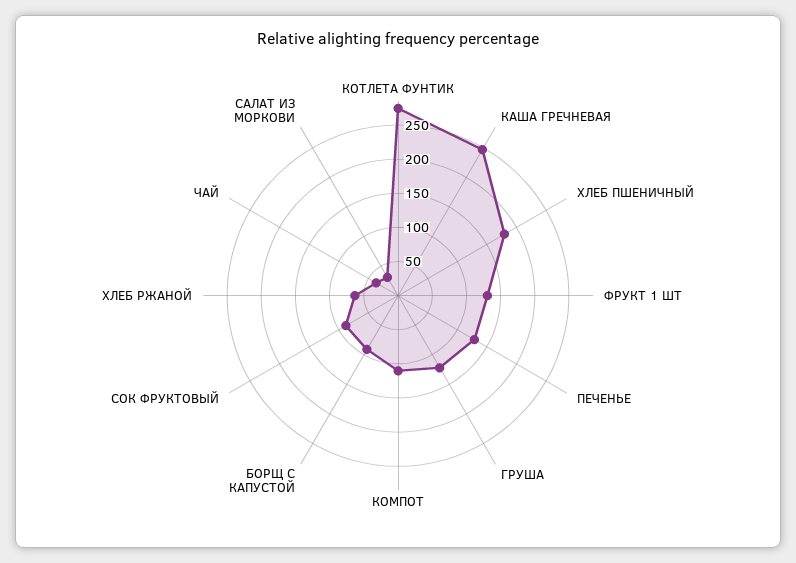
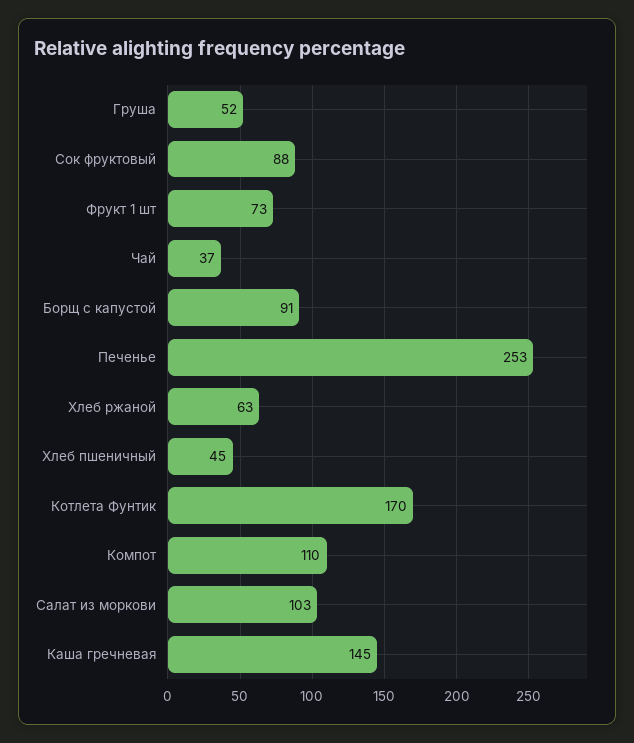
  {
-   "КОТЛЕТА ФУНТИК": 275,
+   "КОТЛЕТА ФУНТИК": 170,
-   "КАША ГРЕЧНЕВАЯ": 250,
+   "КАША ГРЕЧНЕВАЯ": 145,
-   "ХЛЕБ ПШЕНИЧНЫЙ": 175,
+   "ХЛЕБ ПШЕНИЧНЫЙ": 45,
-   "ФРУКТ 1 ШТ": 125,
+   "ФРУКТ 1 ШТ": 73,
-   "ПЕЧЕНЬЕ": 125,
+   "ПЕЧЕНЬЕ": 253,
-   "ГРУША": 125,
+   "ГРУША": 52,
    "КОМПОТ": 110,
    "БОРЩ С КАПУСТОЙ": 91,
    "СОК ФРУКТОВЫЙ": 88,
    "ХЛЕБ РЖАНОЙ": 63,
    "ЧАЙ": 37,
-   "САЛАТ ИЗ МОРКОВИ": 25
+   "САЛАТ ИЗ МОРКОВИ": 103
  }

